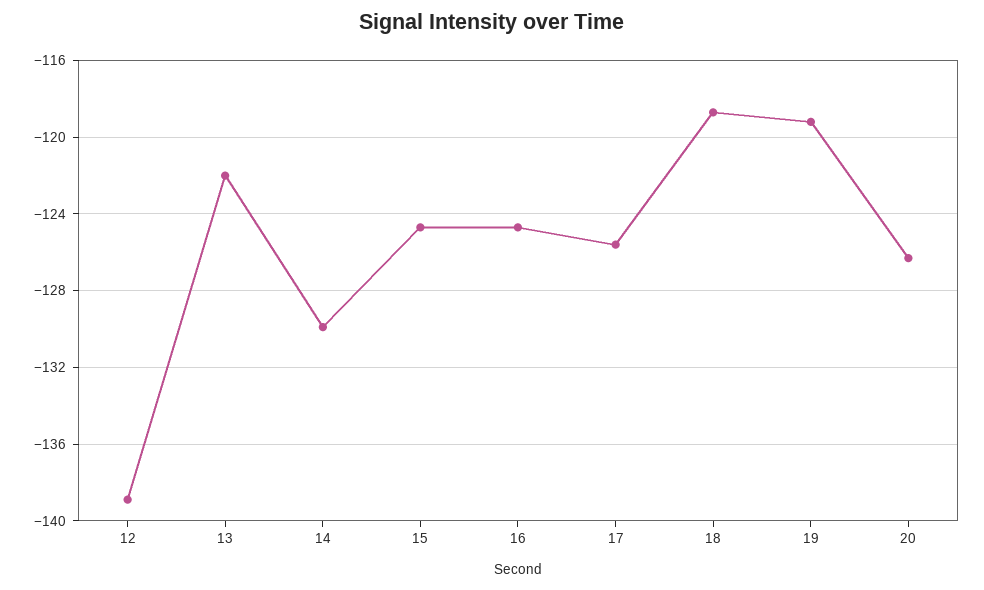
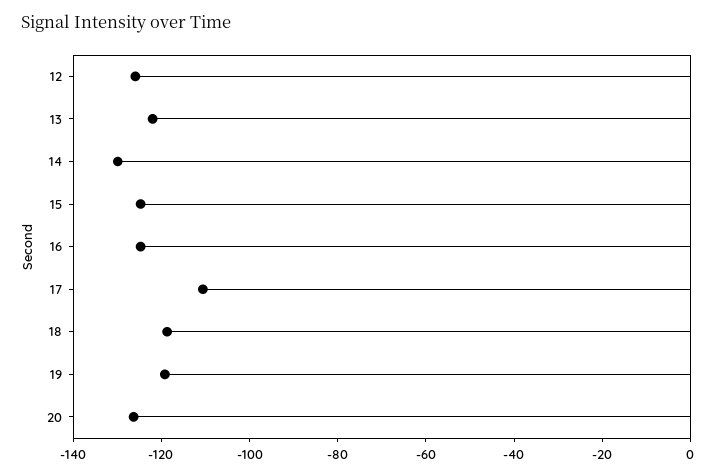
  {
-   "12": -139,
+   "12": -125,
    "13": -122,
    "14": -130,
    "15": -124.5,
    "16": -124.5,
-   "17": -125.5,
+   "17": -110,
    "18": -118.5,
    "19": -119,
    "20": -126.5
  }

